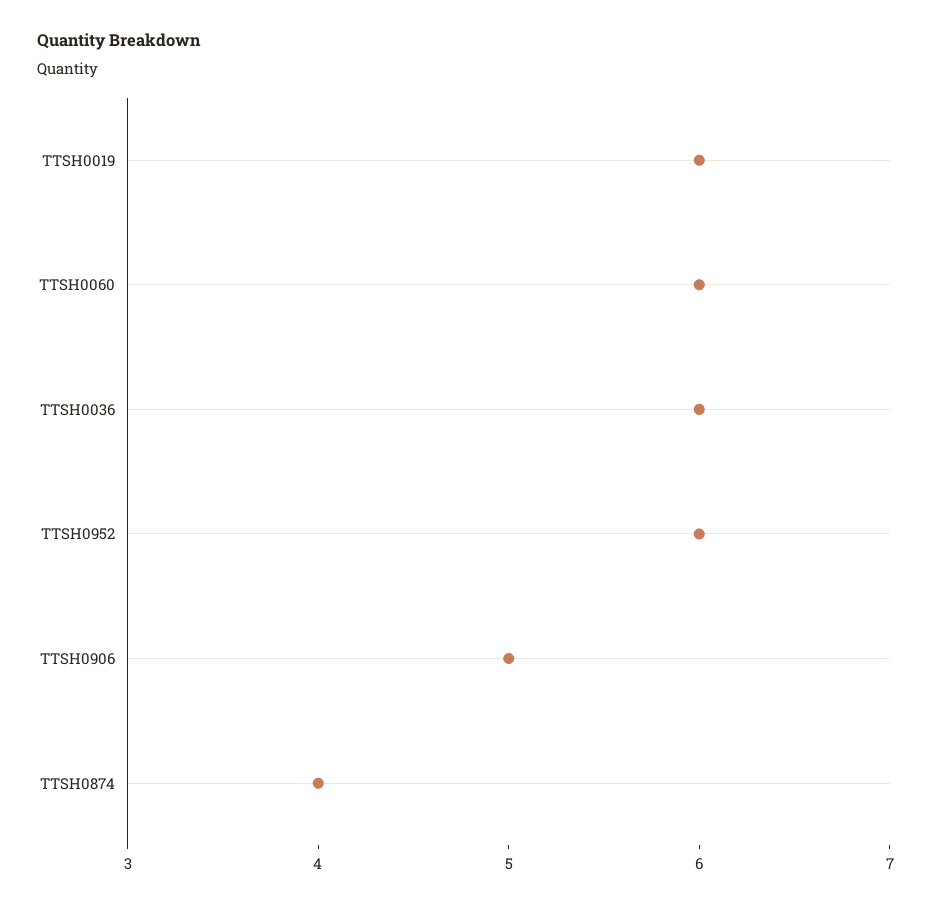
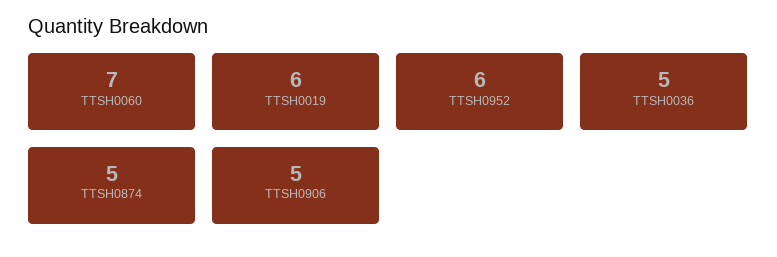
  {
    "TTSH0019": 6,
-   "TTSH0060": 6,
+   "TTSH0060": 7,
-   "TTSH0036": 6,
+   "TTSH0036": 5,
    "TTSH0952": 6,
    "TTSH0906": 5,
-   "TTSH0874": 4
+   "TTSH0874": 5
  }

